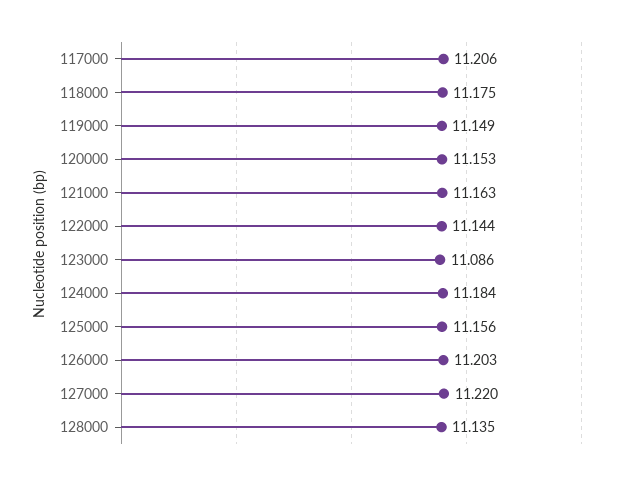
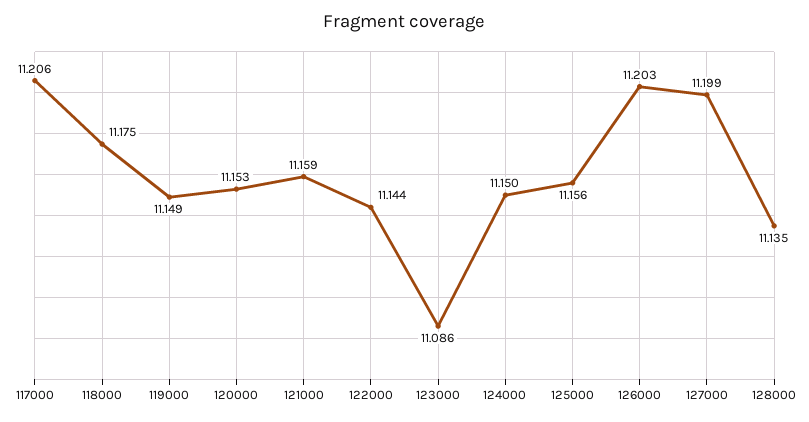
  {
    "117000": 11.206,
    "118000": 11.175,
    "119000": 11.149,
    "120000": 11.153,
-   "121000": 11.163,
+   "121000": 11.159,
    "122000": 11.144,
    "123000": 11.086,
-   "124000": 11.184,
+   "124000": 11.15,
    "125000": 11.156,
    "126000": 11.203,
-   "127000": 11.22,
+   "127000": 11.199,
    "128000": 11.135
  }

